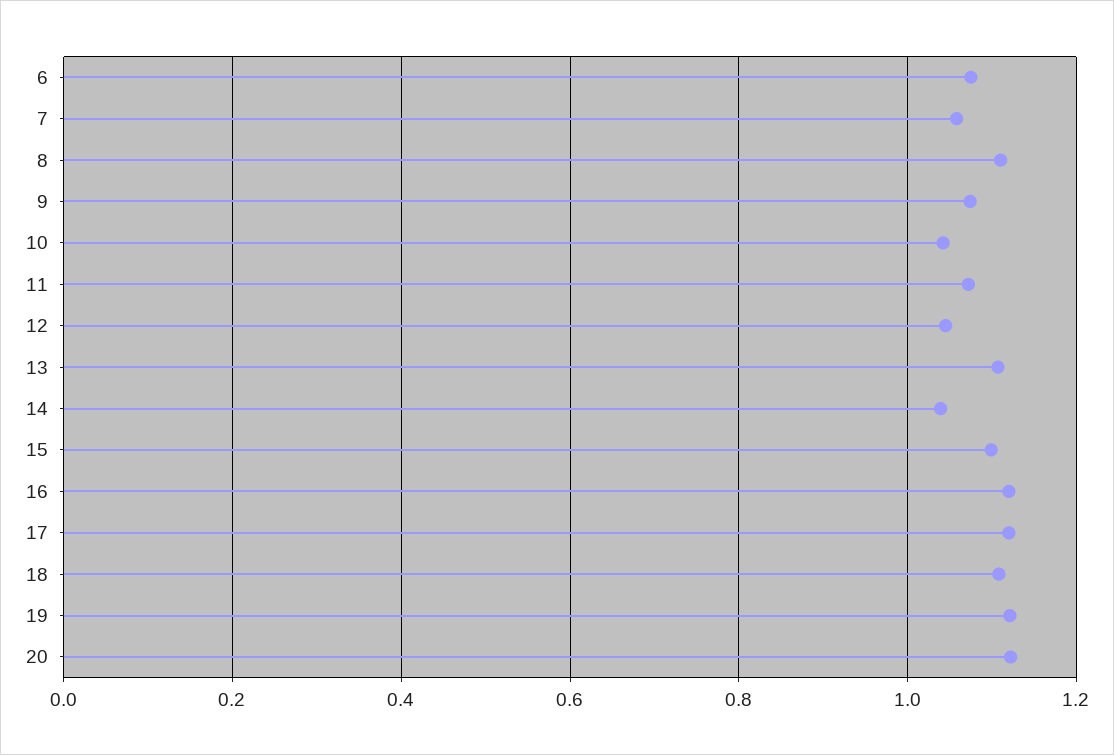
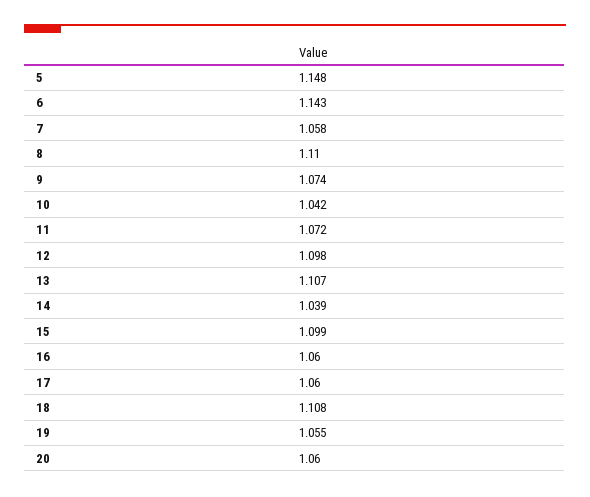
  {
-   "6": 1.08,
+   "6": 1.143,
    "7": 1.058,
    "8": 1.11,
    "9": 1.074,
    "10": 1.042,
    "11": 1.072,
-   "12": 1.04,
+   "12": 1.098,
    "13": 1.107,
    "14": 1.039,
    "15": 1.099,
-   "16": 1.12,
+   "16": 1.06,
-   "17": 1.12,
+   "17": 1.06,
    "18": 1.108,
-   "19": 1.12,
+   "19": 1.055,
-   "20": 1.12
+   "20": 1.06,
+   "5": 1.148
  }

